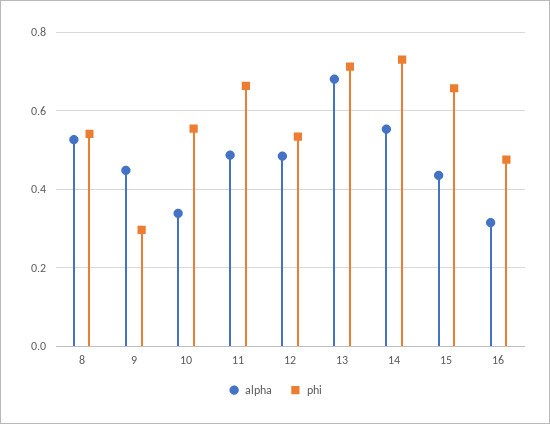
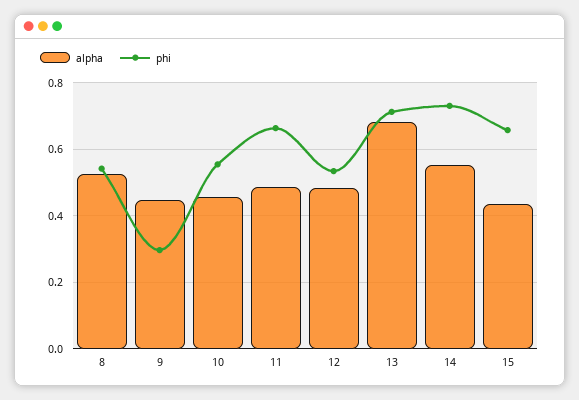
  {
    "alpha": {
      "8": 0.52,
      "9": 0.44,
-     "10": 0.34,
+     "10": 0.46,
      "11": 0.48,
      "12": 0.48,
      "13": 0.68,
      "14": 0.56,
-     "15": 0.44,
+     "15": 0.44
-     "16": 0.32
    },
    "phi": {
      "8": 0.54,
      "9": 0.3,
      "10": 0.56,
      "11": 0.66,
      "12": 0.54,
      "13": 0.72,
      "14": 0.74,
-     "15": 0.66,
+     "15": 0.66
-     "16": 0.48
    }
  }

